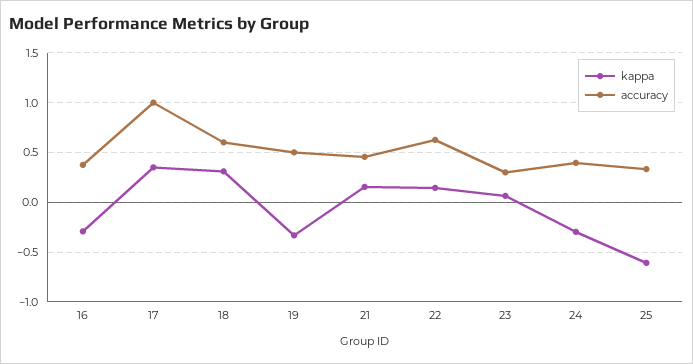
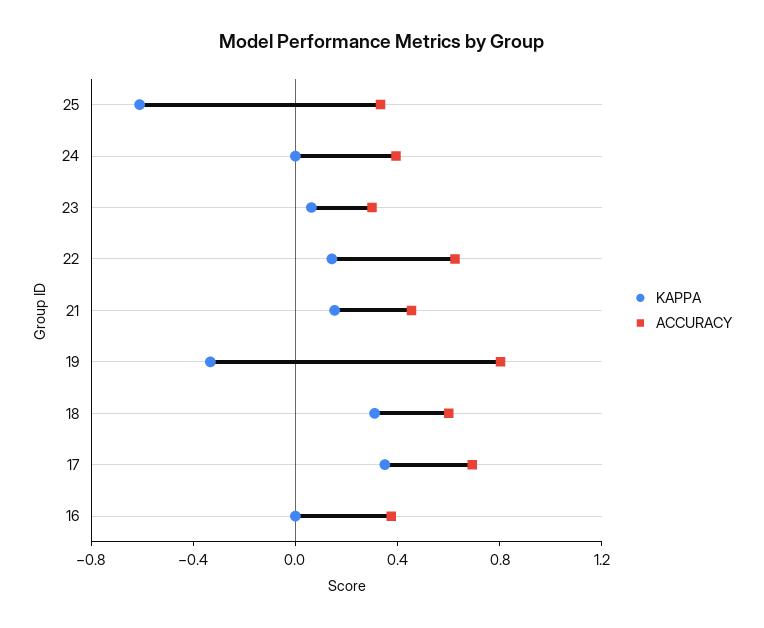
  {
    "kappa": {
-     "16": -0.3,
+     "16": 0,
      "17": 0.4,
      "18": 0.3,
      "19": -0.3,
      "21": 0.2,
      "22": 0.1,
      "23": 0.1,
-     "24": -0.3,
+     "24": 0,
      "25": -0.6
    },
    "accuracy": {
      "16": 0.4,
-     "17": 1,
+     "17": 0.7,
      "18": 0.6,
-     "19": 0.5,
+     "19": 0.8,
      "21": 0.5,
      "22": 0.6,
      "23": 0.3,
      "24": 0.4,
      "25": 0.3
    }
  }

